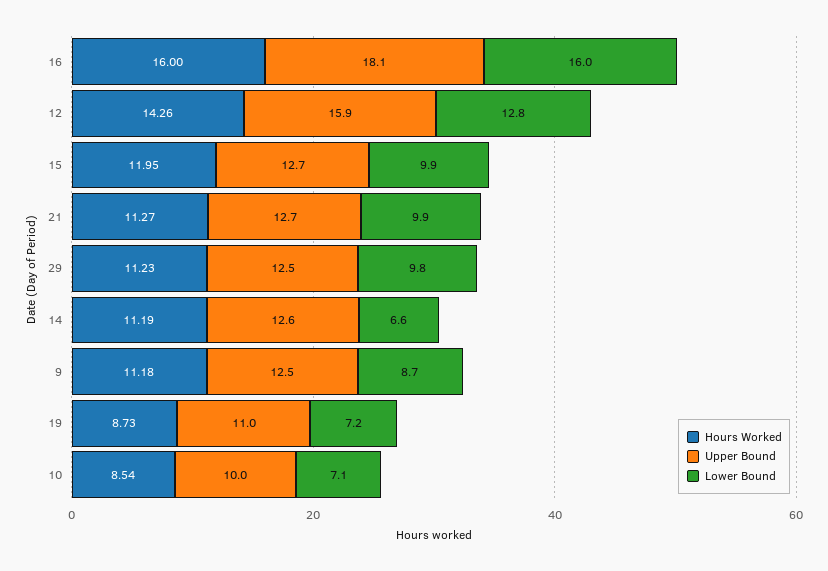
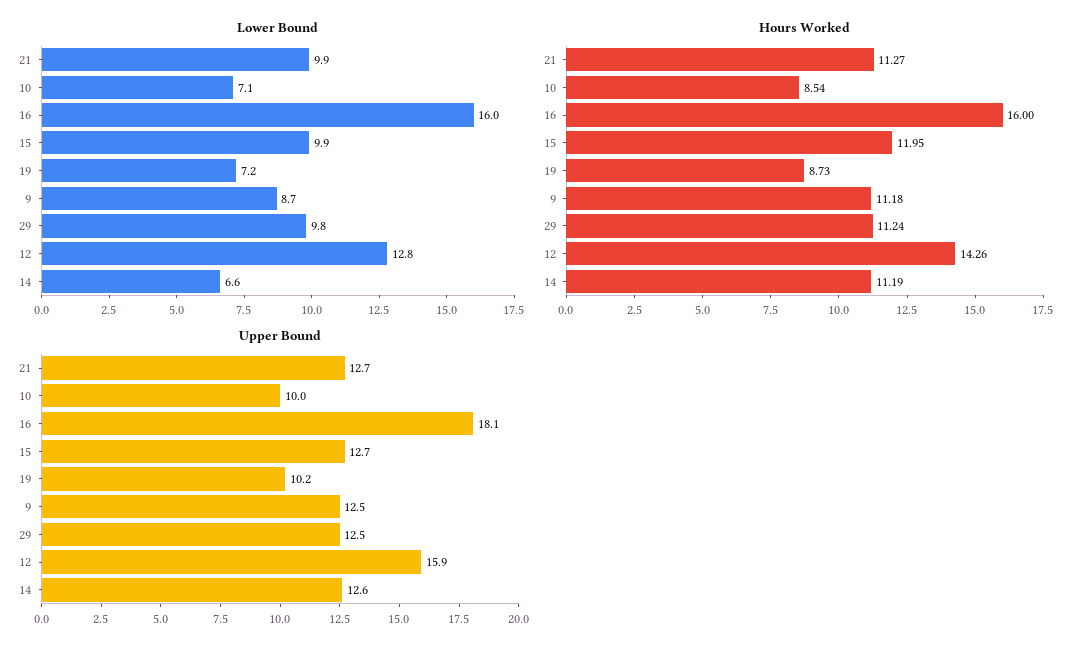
  {
    "Hours Worked": {
      "16": 16,
      "12": 14.26,
      "15": 11.95,
      "21": 11.27,
-     "29": 11.23,
+     "29": 11.24,
      "14": 11.19,
      "9": 11.18,
      "19": 8.73,
      "10": 8.54
    },
    "Upper Bound": {
      "16": 18.1,
      "12": 15.9,
      "15": 12.7,
      "21": 12.7,
      "29": 12.5,
      "14": 12.6,
      "9": 12.5,
-     "19": 11,
+     "19": 10.2,
      "10": 10
    },
    "Lower Bound": {
      "16": 16,
      "12": 12.8,
      "15": 9.9,
      "21": 9.9,
      "29": 9.8,
      "14": 6.6,
      "9": 8.7,
      "19": 7.2,
      "10": 7.1
    }
  }

